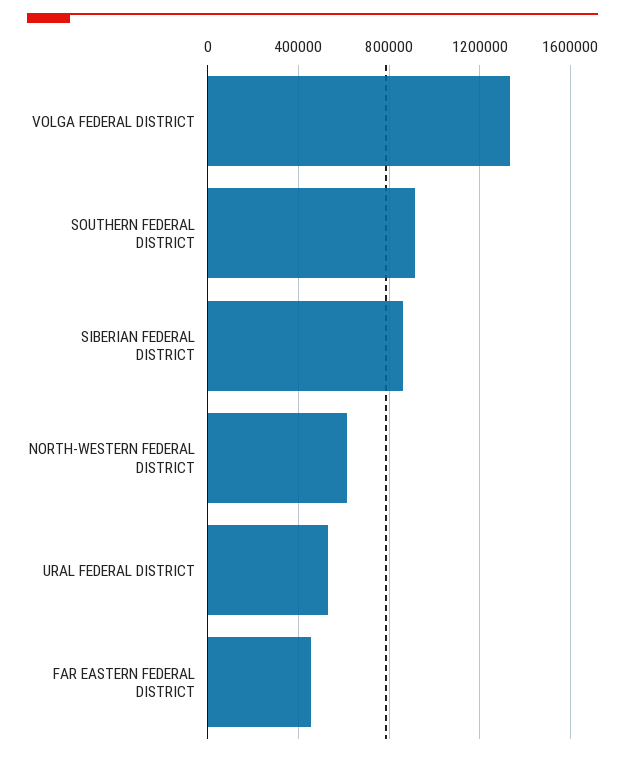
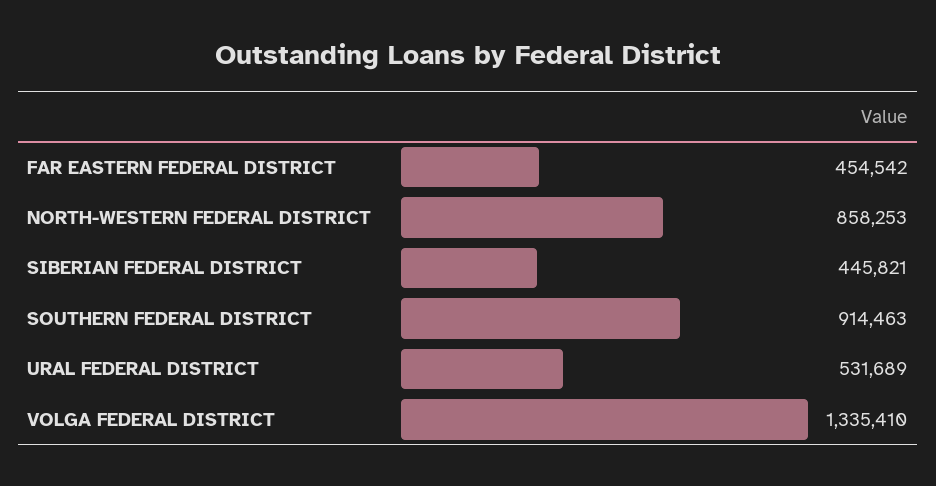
  {
    "VOLGA FEDERAL DISTRICT": 1335410,
    "SOUTHERN FEDERAL DISTRICT": 914463,
-   "SIBERIAN FEDERAL DISTRICT": 850000,
+   "SIBERIAN FEDERAL DISTRICT": 445821,
-   "NORTH-WESTERN FEDERAL DISTRICT": 600000,
+   "NORTH-WESTERN FEDERAL DISTRICT": 858253,
    "URAL FEDERAL DISTRICT": 531689,
    "FAR EASTERN FEDERAL DISTRICT": 454542
  }

